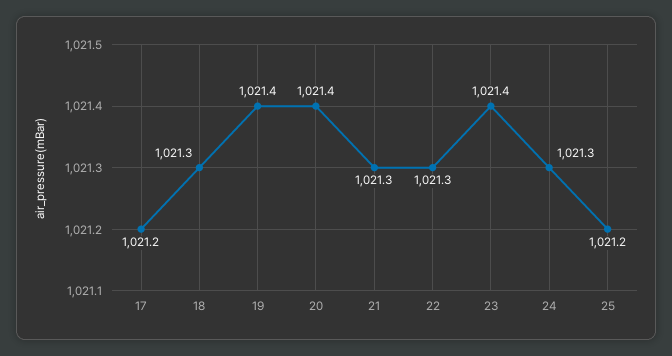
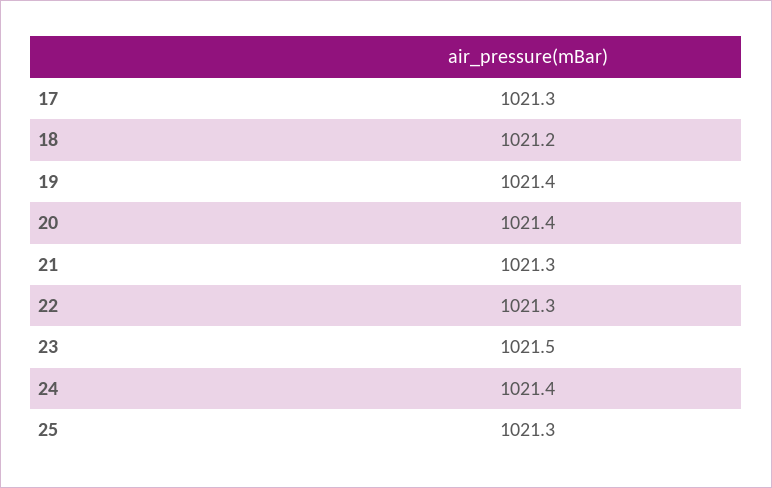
  {
-   "17": 1021.2,
+   "17": 1021.3,
-   "18": 1021.3,
+   "18": 1021.2,
    "19": 1021.4,
    "20": 1021.4,
    "21": 1021.3,
    "22": 1021.3,
-   "23": 1021.4,
+   "23": 1021.5,
-   "24": 1021.3,
+   "24": 1021.4,
-   "25": 1021.2
+   "25": 1021.3
  }

